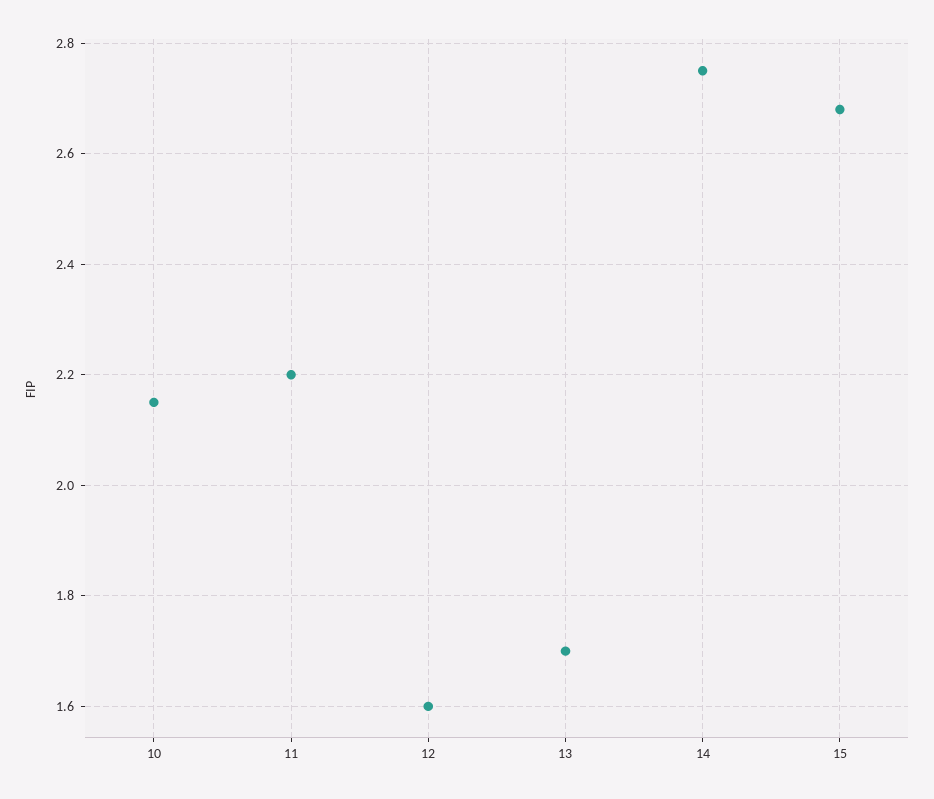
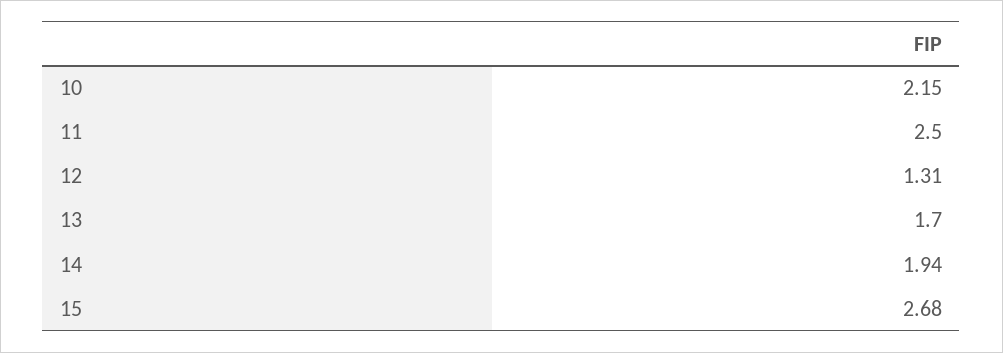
  {
    "10": 2.15,
-   "11": 2.2,
+   "11": 2.5,
-   "12": 1.6,
+   "12": 1.31,
    "13": 1.7,
-   "14": 2.75,
+   "14": 1.94,
    "15": 2.68
  }

